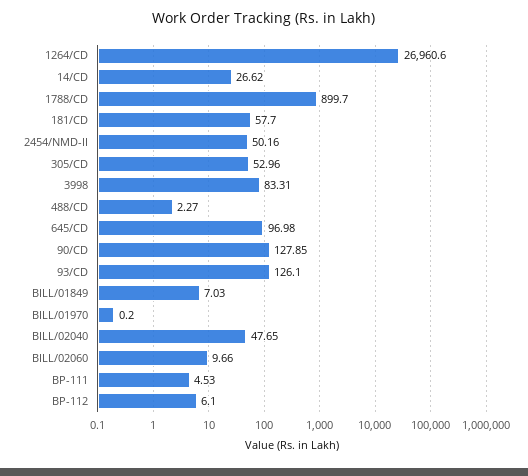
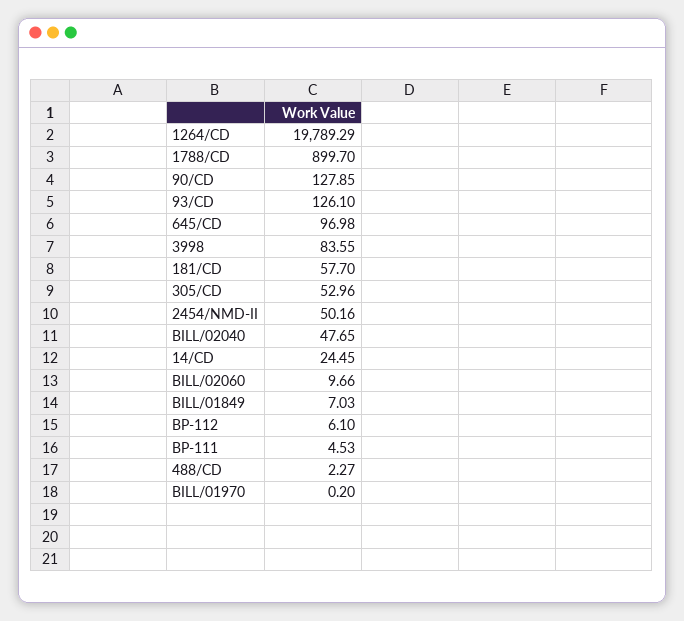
  {
-   "1264/CD": 26960.6,
+   "1264/CD": 19789.29,
-   "14/CD": 26.62,
+   "14/CD": 24.45,
    "1788/CD": 899.7,
    "181/CD": 57.7,
    "2454/NMD-II": 50.16,
    "305/CD": 52.96,
-   "3998": 83.31,
+   "3998": 83.55,
    "488/CD": 2.27,
    "645/CD": 96.98,
    "90/CD": 127.85,
    "93/CD": 126.1,
    "BILL/01849": 7.03,
    "BILL/01970": 0.2,
    "BILL/02040": 47.65,
    "BILL/02060": 9.66,
    "BP-111": 4.53,
    "BP-112": 6.1
  }

